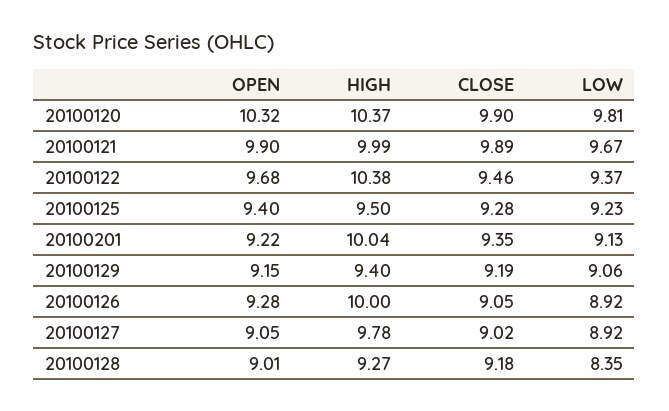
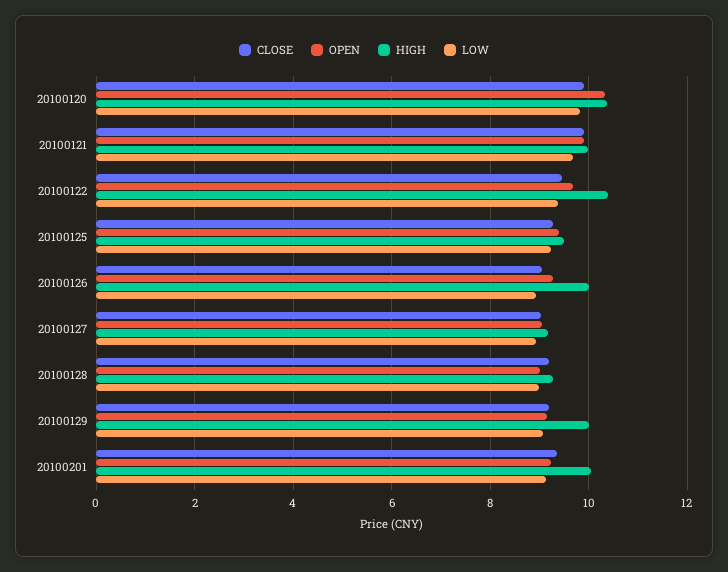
  {
    "OPEN": {
      "20100120": 10.32,
      "20100121": 9.9,
      "20100122": 9.68,
      "20100125": 9.4,
      "20100201": 9.22,
      "20100129": 9.15,
      "20100126": 9.28,
      "20100127": 9.05,
      "20100128": 9.01
    },
    "HIGH": {
      "20100120": 10.37,
      "20100121": 9.99,
      "20100122": 10.38,
      "20100125": 9.5,
      "20100201": 10.04,
-     "20100129": 9.4,
+     "20100129": 10,
      "20100126": 10,
-     "20100127": 9.78,
+     "20100127": 9.2,
      "20100128": 9.27
    },
    "CLOSE": {
      "20100120": 9.9,
      "20100121": 9.89,
      "20100122": 9.46,
      "20100125": 9.28,
      "20100201": 9.35,
      "20100129": 9.19,
      "20100126": 9.05,
      "20100127": 9.02,
      "20100128": 9.18
    },
    "LOW": {
      "20100120": 9.81,
      "20100121": 9.67,
      "20100122": 9.37,
      "20100125": 9.23,
      "20100201": 9.13,
      "20100129": 9.06,
      "20100126": 8.92,
      "20100127": 8.92,
-     "20100128": 8.35
+     "20100128": 9
    }
  }

